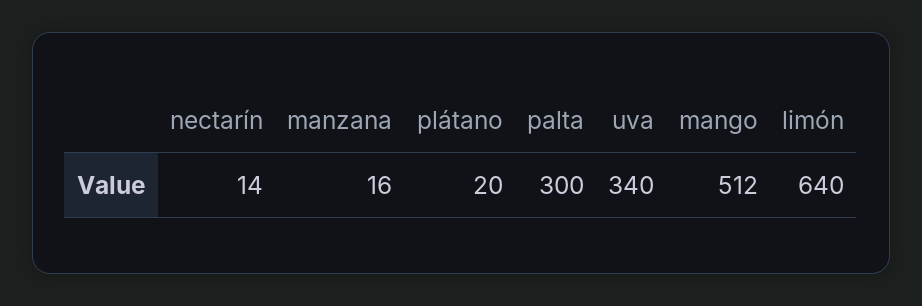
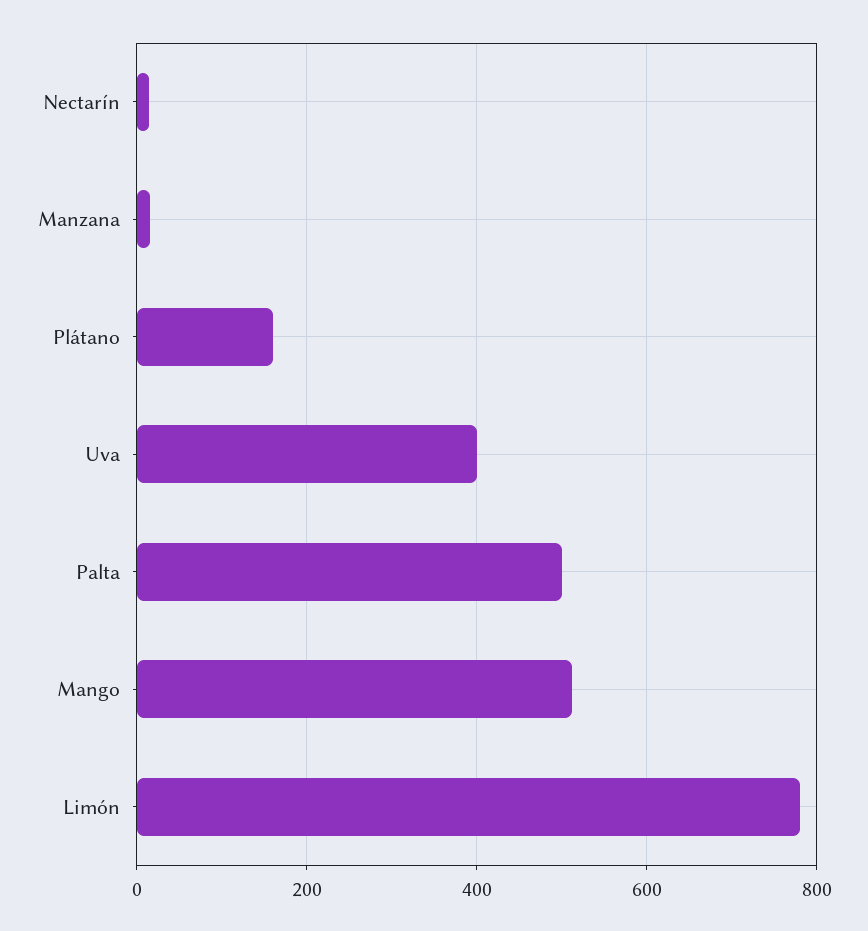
  {
    "nectarín": 14,
    "manzana": 16,
-   "plátano": 20,
+   "plátano": 160,
-   "palta": 300,
+   "palta": 500,
-   "uva": 340,
+   "uva": 400,
    "mango": 512,
-   "limón": 640
+   "limón": 780
  }

